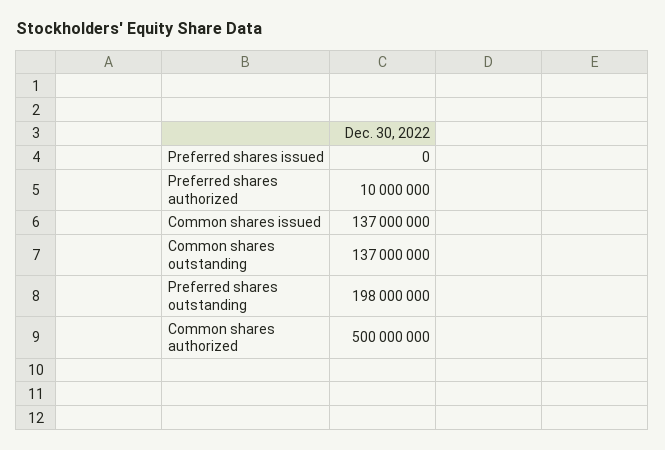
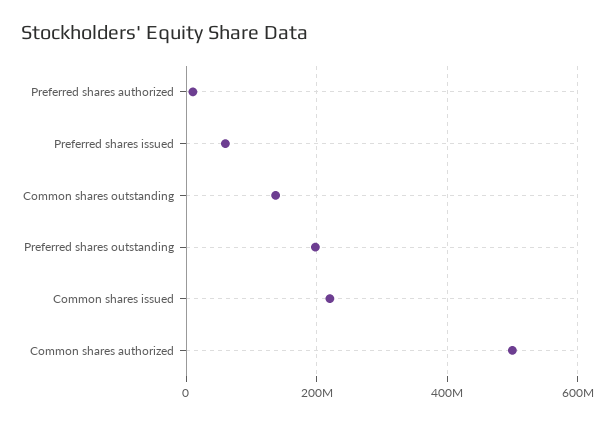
  {
-   "Preferred shares issued": 0,
+   "Preferred shares issued": 60000000,
    "Preferred shares authorized": 10000000,
-   "Common shares issued": 137000000,
+   "Common shares issued": 220000000,
    "Common shares outstanding": 137000000,
    "Preferred shares outstanding": 198000000,
    "Common shares authorized": 500000000
  }

